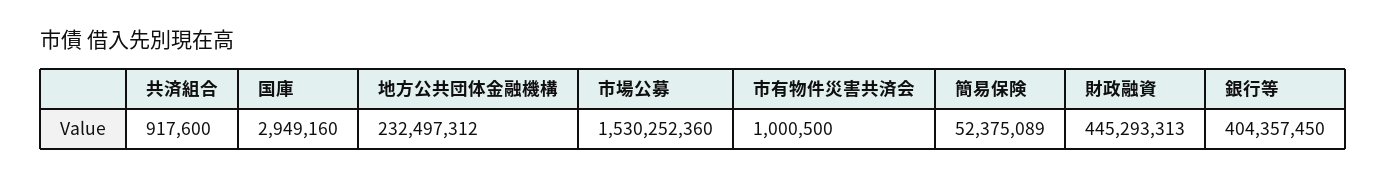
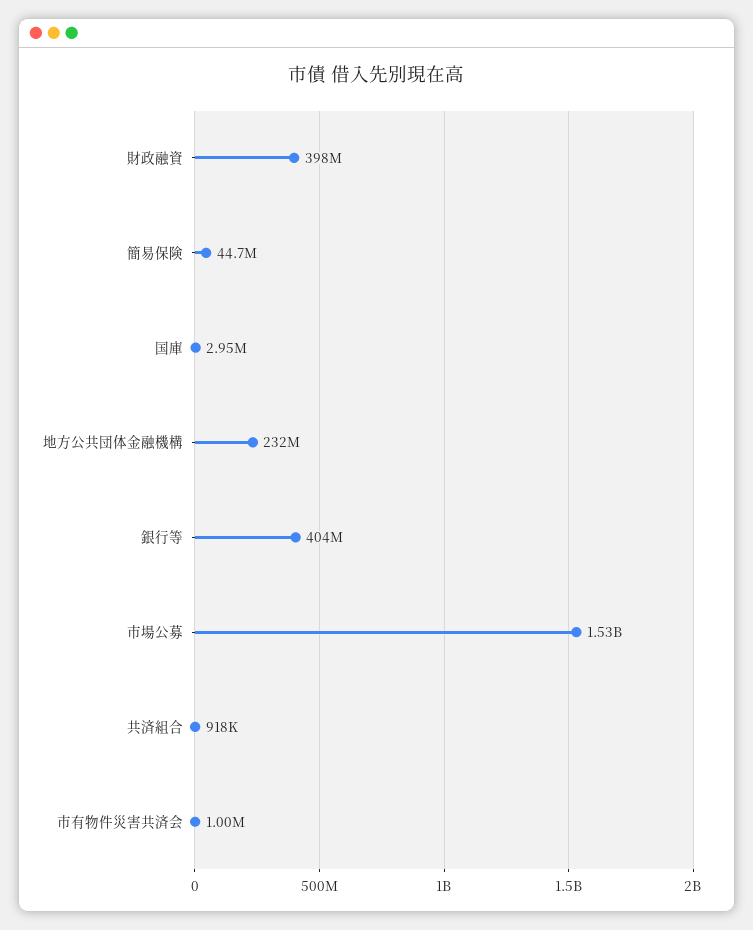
  {
    "共済組合": 917600,
    "国庫": 2949160,
    "地方公共団体金融機構": 232497312,
    "市場公募": 1530252360,
    "市有物件災害共済会": 1000500,
-   "簡易保険": 52375089,
+   "簡易保険": 44700000,
-   "財政融資": 445293313,
+   "財政融資": 398000000,
    "銀行等": 404357450
  }

